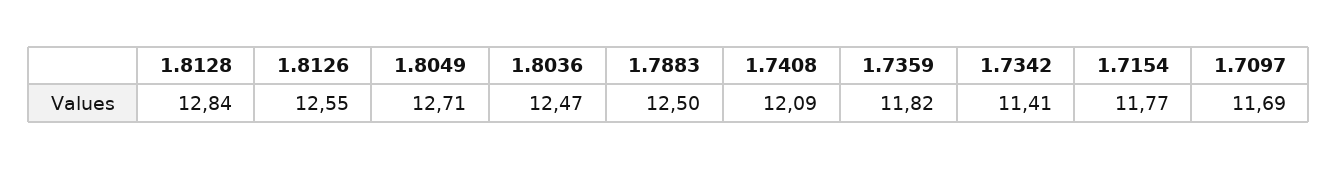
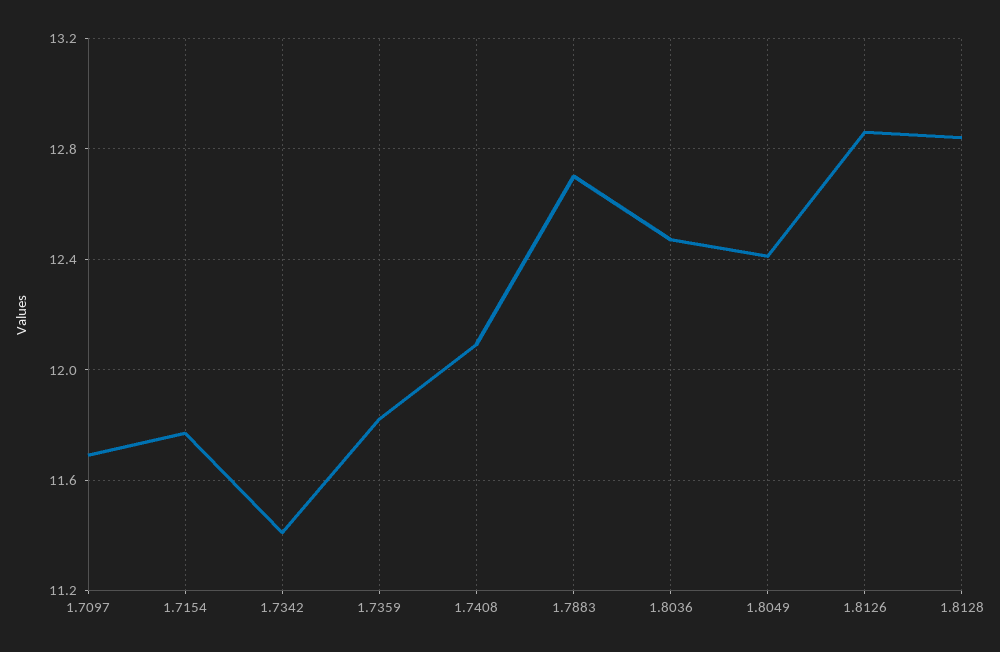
  {
    "1.8128": 12.84,
-   "1.8126": 12.55,
+   "1.8126": 12.85,
-   "1.8049": 12.71,
+   "1.8049": 12.4,
    "1.8036": 12.47,
-   "1.7883": 12.5,
+   "1.7883": 12.7,
    "1.7408": 12.09,
    "1.7359": 11.82,
    "1.7342": 11.41,
    "1.7154": 11.77,
    "1.7097": 11.69
  }

